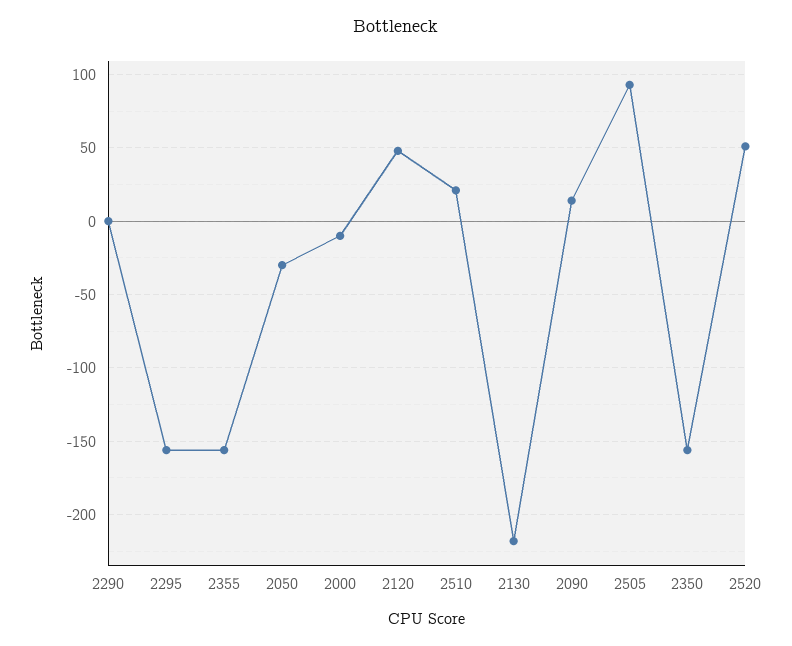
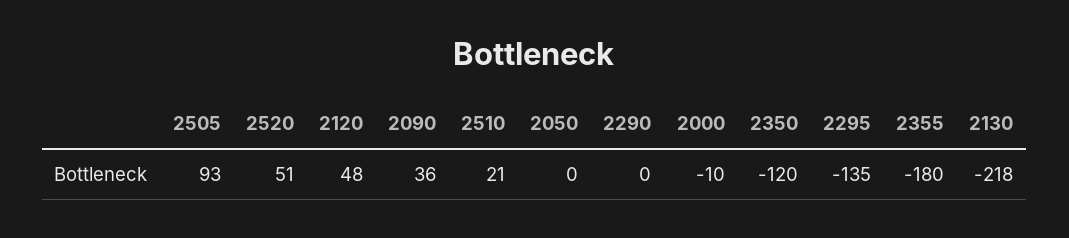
  {
    "2290": 0,
-   "2295": -155,
+   "2295": -135,
-   "2355": -155,
+   "2355": -180,
-   "2050": -30,
+   "2050": 0,
    "2000": -10,
    "2120": 48,
    "2510": 21,
    "2130": -218,
-   "2090": 15,
+   "2090": 36,
    "2505": 93,
-   "2350": -155,
+   "2350": -120,
    "2520": 51
  }

